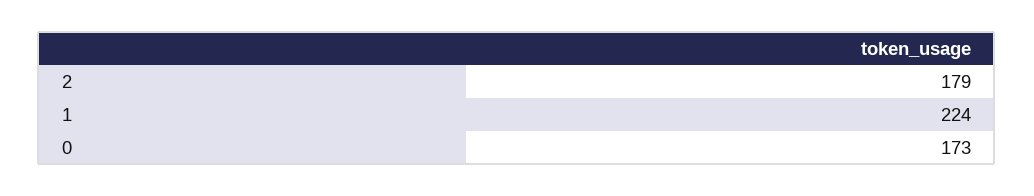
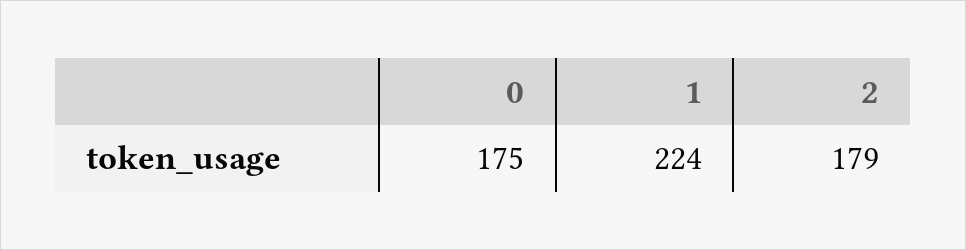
  {
    "2": 179,
    "1": 224,
-   "0": 173
+   "0": 175
  }

